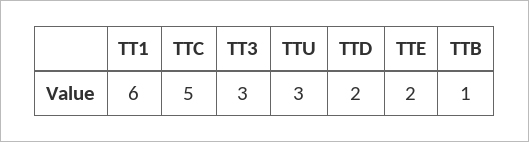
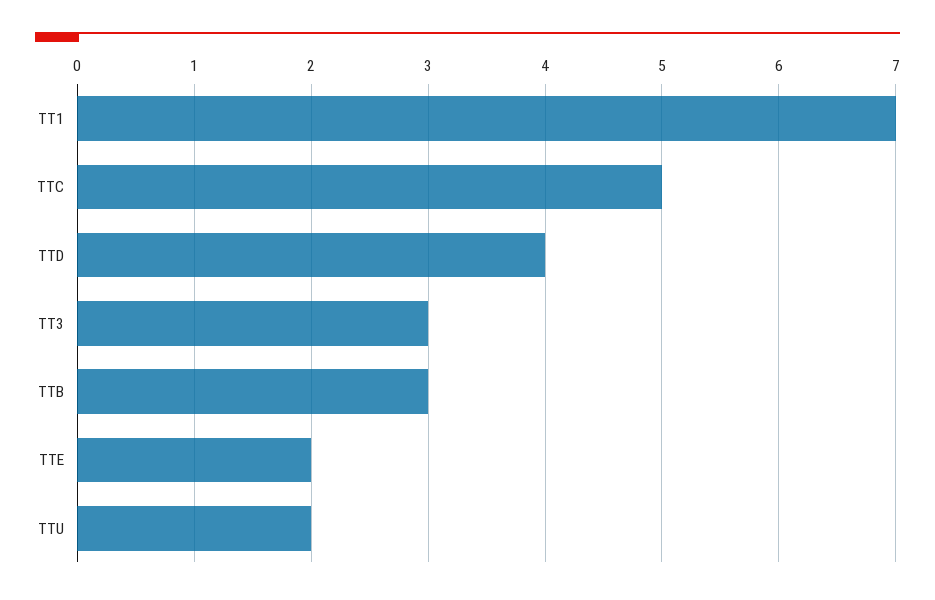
  {
-   "TT1": 6,
+   "TT1": 7,
    "TTC": 5,
    "TT3": 3,
-   "TTU": 3,
+   "TTU": 2,
-   "TTD": 2,
+   "TTD": 4,
    "TTE": 2,
-   "TTB": 1
+   "TTB": 3
  }

